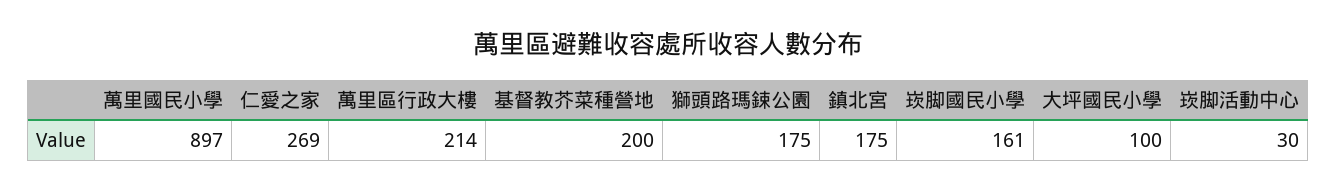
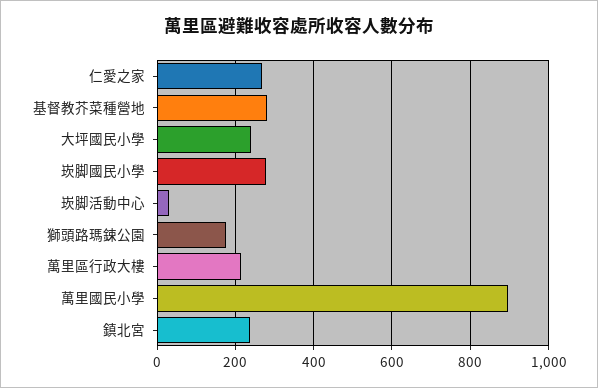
  {
    "萬里國民小學": 897,
    "仁愛之家": 269,
    "萬里區行政大樓": 214,
-   "基督教芥菜種營地": 200,
+   "基督教芥菜種營地": 280,
    "獅頭路瑪鋉公園": 175,
-   "鎮北宮": 175,
+   "鎮北宮": 240,
-   "崁脚國民小學": 161,
+   "崁脚國民小學": 280,
-   "大坪國民小學": 100,
+   "大坪國民小學": 240,
    "崁脚活動中心": 30
  }

